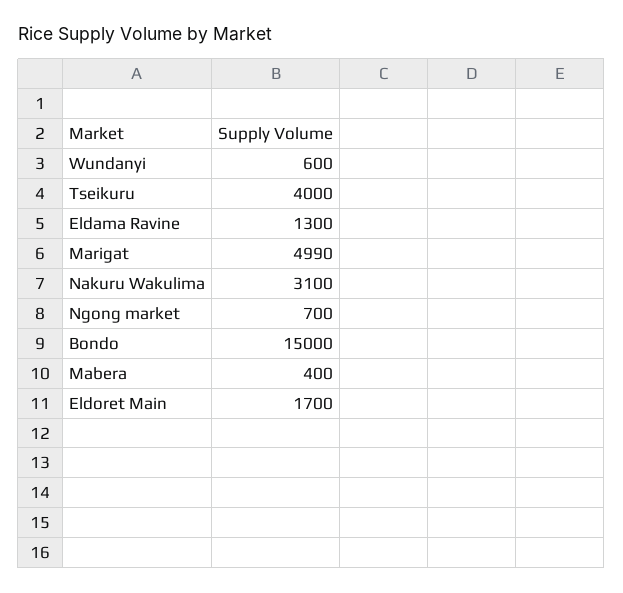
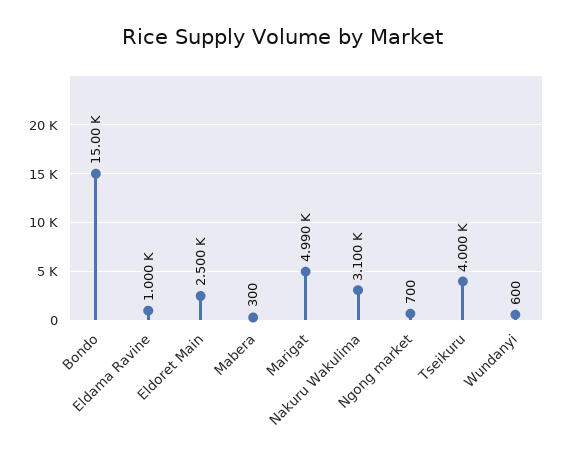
  {
    "Wundanyi": 600,
    "Tseikuru": 4000,
-   "Eldama Ravine": 1300,
+   "Eldama Ravine": 1000,
    "Marigat": 4990,
    "Nakuru Wakulima": 3100,
    "Ngong market": 700,
    "Bondo": 15000,
-   "Mabera": 400,
+   "Mabera": 300,
-   "Eldoret Main": 1700
+   "Eldoret Main": 2500
  }

